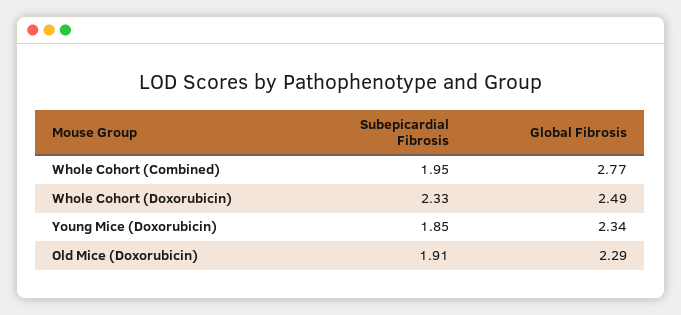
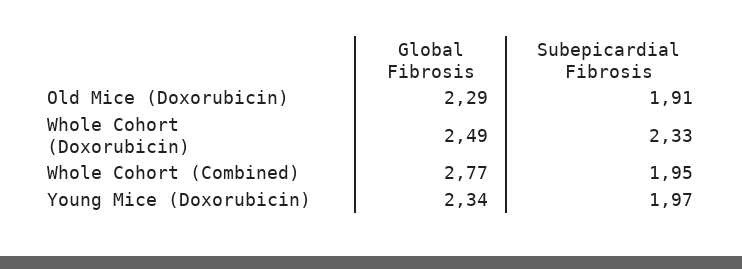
  {
    "Subepicardial Fibrosis": {
      "Whole Cohort (Combined)": 1.95,
      "Whole Cohort (Doxorubicin)": 2.33,
-     "Young Mice (Doxorubicin)": 1.85,
+     "Young Mice (Doxorubicin)": 1.97,
      "Old Mice (Doxorubicin)": 1.91
    },
    "Global Fibrosis": {
      "Whole Cohort (Combined)": 2.77,
      "Whole Cohort (Doxorubicin)": 2.49,
      "Young Mice (Doxorubicin)": 2.34,
      "Old Mice (Doxorubicin)": 2.29
    }
  }

